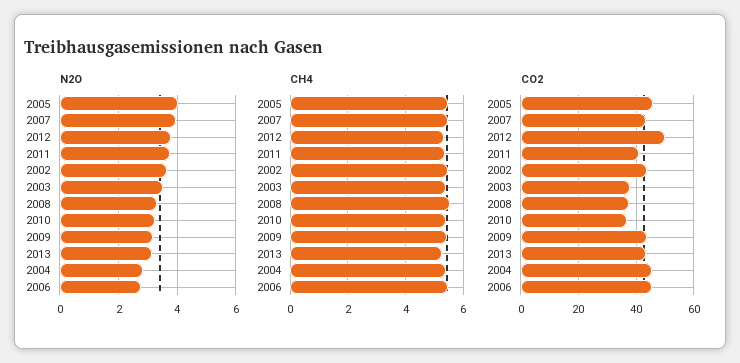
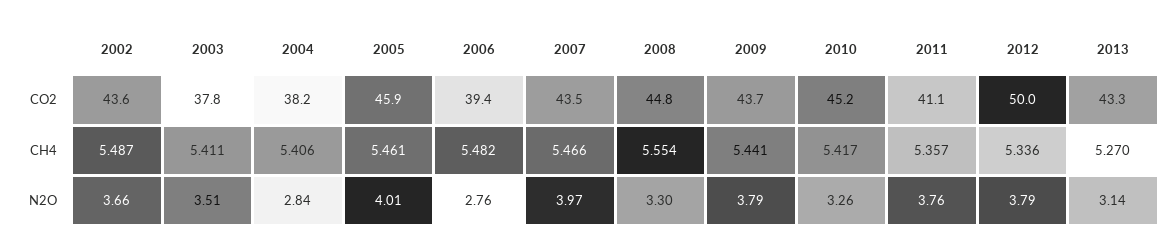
  {
    "N2O": {
      "2005": 4.01,
      "2007": 3.97,
      "2012": 3.79,
      "2011": 3.76,
      "2002": 3.66,
      "2003": 3.51,
      "2008": 3.3,
      "2010": 3.26,
-     "2009": 3.25,
+     "2009": 3.79,
      "2013": 3.14,
      "2004": 2.84,
      "2006": 2.76
    },
    "CH4": {
      "2005": 5.461,
      "2007": 5.466,
      "2012": 5.336,
      "2011": 5.357,
      "2002": 5.487,
      "2003": 5.411,
      "2008": 5.554,
      "2010": 5.417,
      "2009": 5.441,
      "2013": 5.27,
      "2004": 5.406,
      "2006": 5.482
    },
    "CO2": {
      "2005": 45.9,
      "2007": 43.5,
      "2012": 50,
      "2011": 41.1,
      "2002": 43.6,
      "2003": 37.8,
-     "2008": 37.5,
+     "2008": 44.8,
-     "2010": 37.5,
+     "2010": 45.2,
      "2009": 43.7,
      "2013": 43.3,
-     "2004": 45,
+     "2004": 38.2,
-     "2006": 45
+     "2006": 39.4
    }
  }

